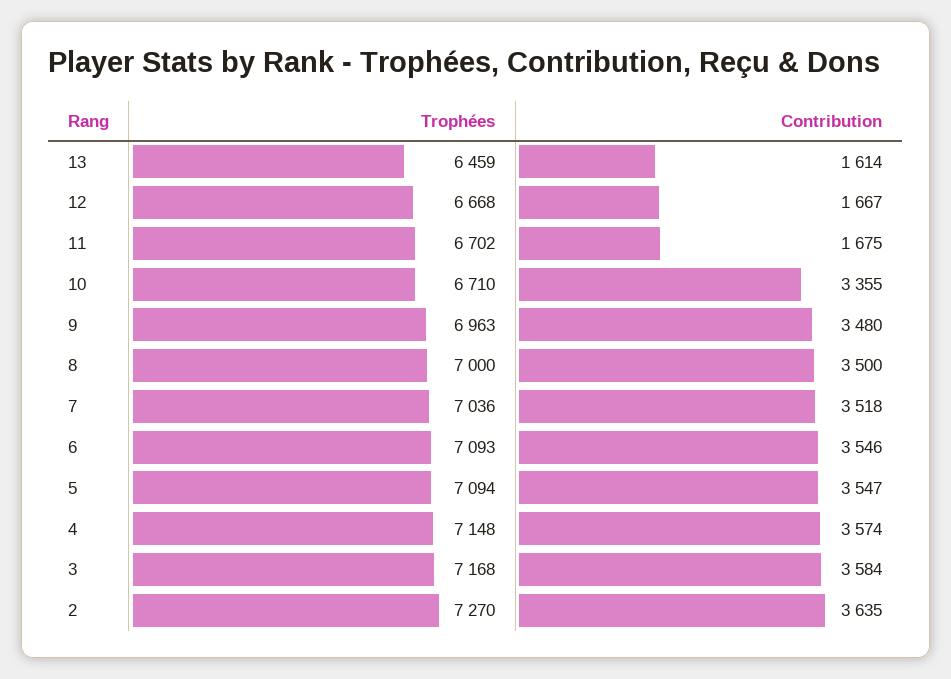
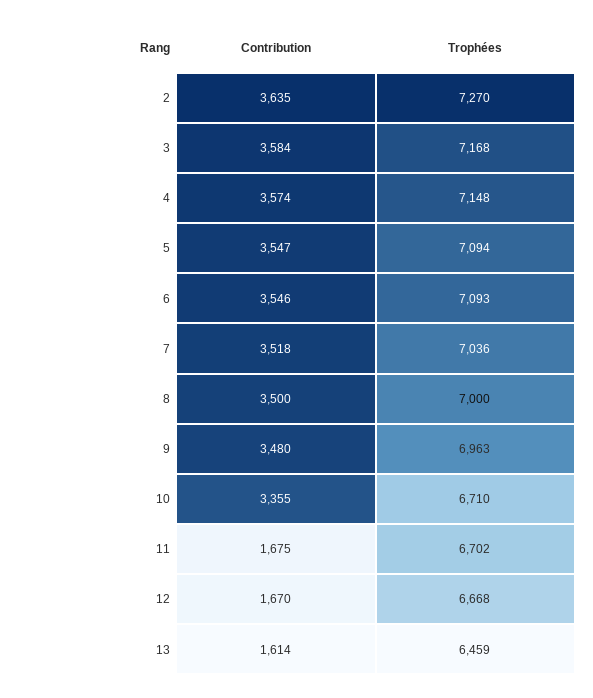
  {
    "Trophées": {
      "13": 6459,
      "12": 6668,
      "11": 6702,
      "10": 6710,
      "9": 6963,
      "8": 7000,
      "7": 7036,
      "6": 7093,
      "5": 7094,
      "4": 7148,
      "3": 7168,
      "2": 7270
    },
    "Contribution": {
      "13": 1614,
-     "12": 1667,
+     "12": 1670,
      "11": 1675,
      "10": 3355,
      "9": 3480,
      "8": 3500,
      "7": 3518,
      "6": 3546,
      "5": 3547,
      "4": 3574,
      "3": 3584,
      "2": 3635
    }
  }

